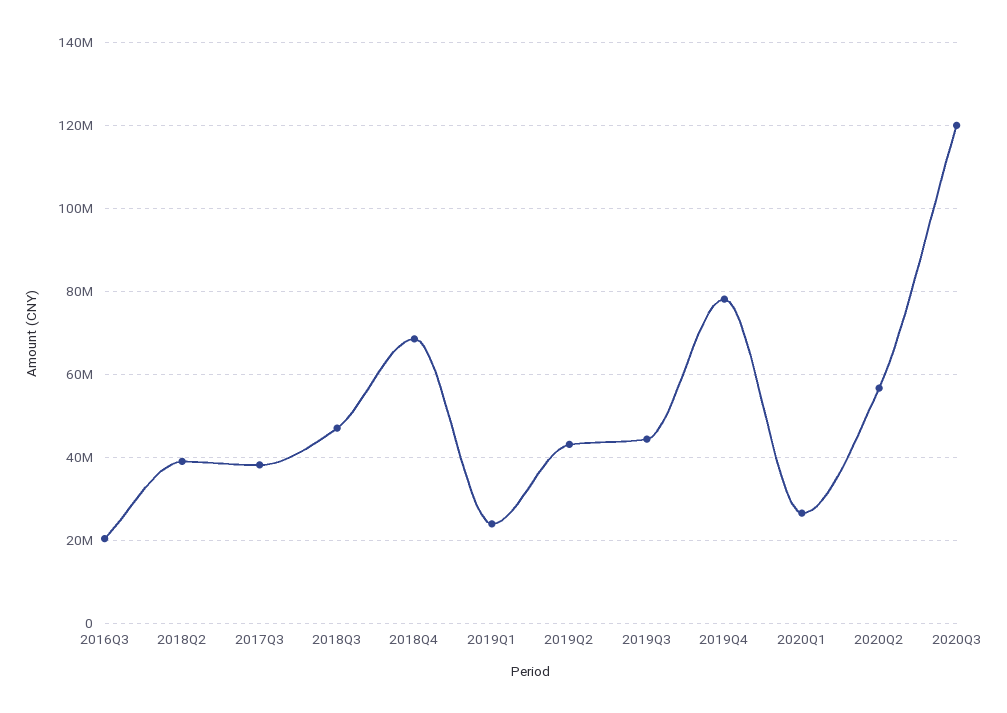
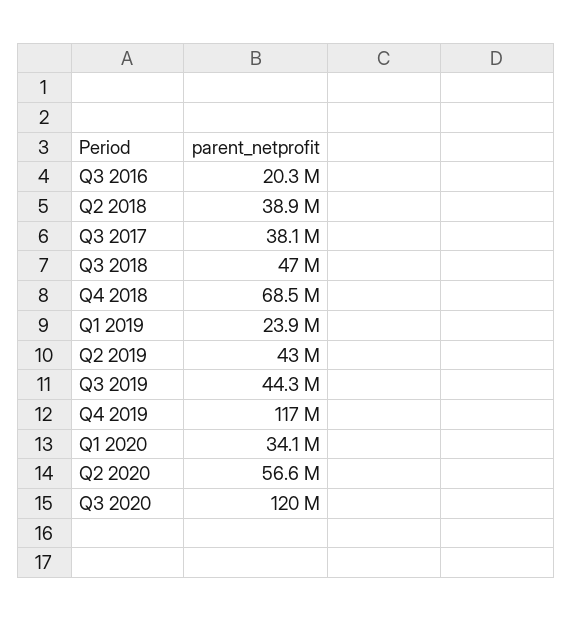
  {
    "2016Q3": 20300000,
    "2018Q2": 38900000,
    "2017Q3": 38100000,
    "2018Q3": 47000000,
    "2018Q4": 68500000,
    "2019Q1": 23900000,
    "2019Q2": 43000000,
    "2019Q3": 44300000,
-   "2019Q4": 78000000,
+   "2019Q4": 117000000,
-   "2020Q1": 26000000,
+   "2020Q1": 34100000,
    "2020Q2": 56600000,
    "2020Q3": 120000000
  }

